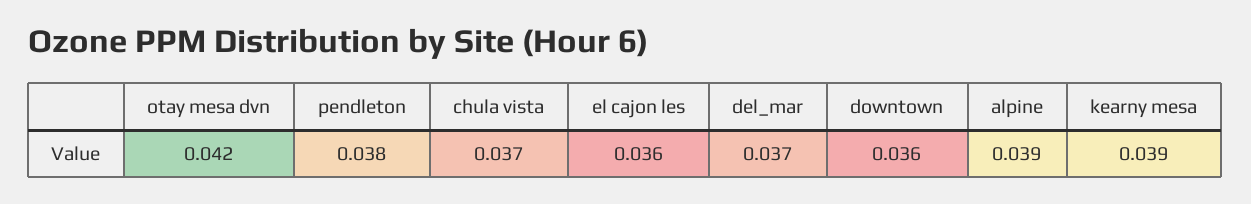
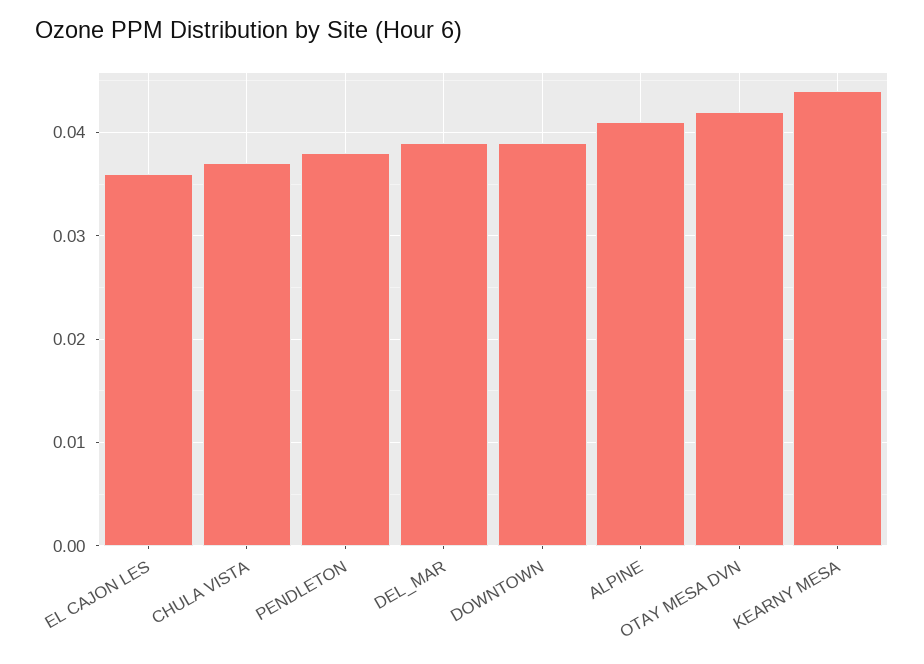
  {
    "otay mesa dvn": 0.042,
    "pendleton": 0.038,
    "chula vista": 0.037,
    "el cajon les": 0.036,
-   "del_mar": 0.037,
+   "del_mar": 0.039,
-   "downtown": 0.036,
+   "downtown": 0.039,
-   "alpine": 0.039,
+   "alpine": 0.041,
-   "kearny mesa": 0.039
+   "kearny mesa": 0.044
  }

